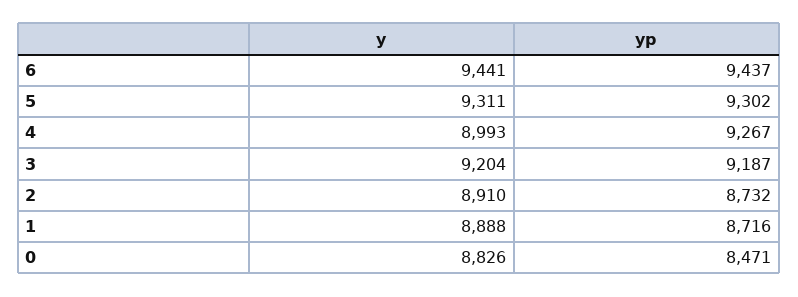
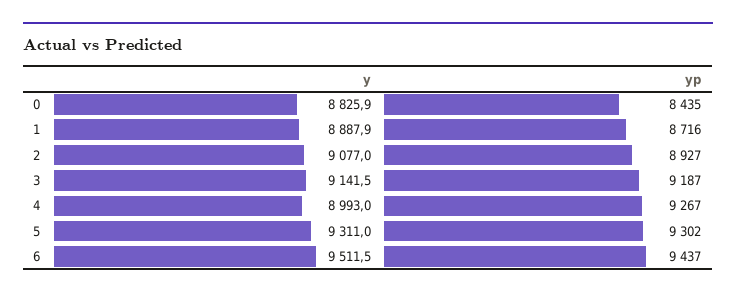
  {
    "y": {
-     "6": 9441,
+     "6": 9511.5,
      "5": 9311,
      "4": 8993,
-     "3": 9204,
+     "3": 9141.5,
-     "2": 8910,
+     "2": 9077,
      "1": 8887.9,
      "0": 8825.9
    },
    "yp": {
      "6": 9437,
      "5": 9302,
      "4": 9267,
      "3": 9187,
-     "2": 8732,
+     "2": 8927,
      "1": 8716,
-     "0": 8471
+     "0": 8435
    }
  }

